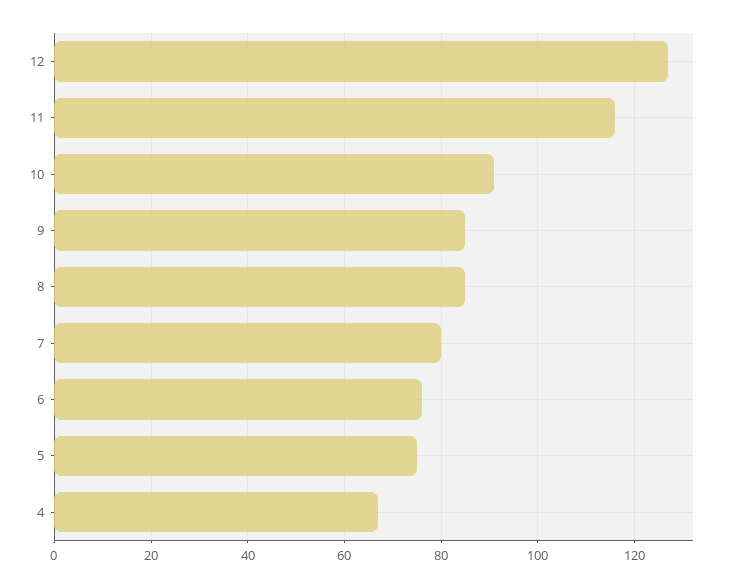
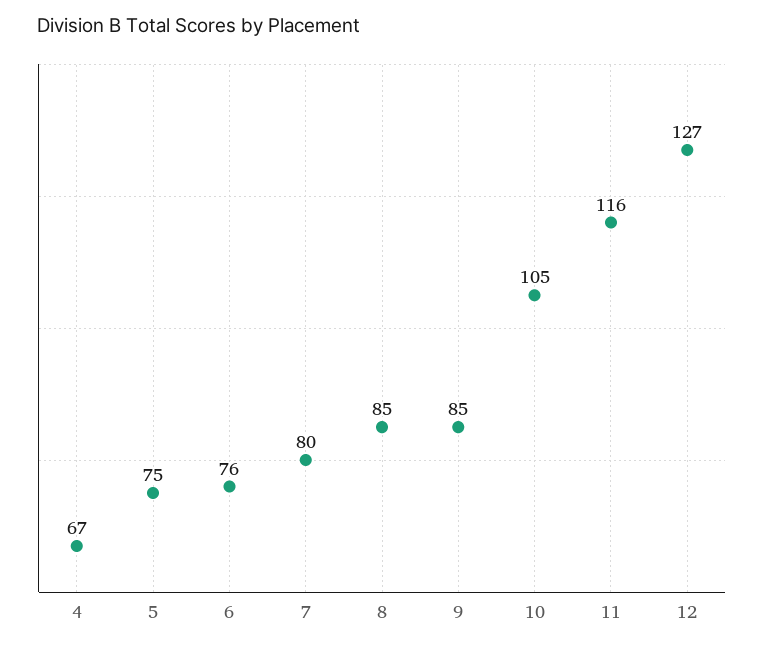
  {
    "12": 127,
    "11": 116,
-   "10": 90,
+   "10": 105,
    "9": 85,
    "8": 85,
    "7": 80,
    "6": 76,
    "5": 75,
    "4": 67
  }

